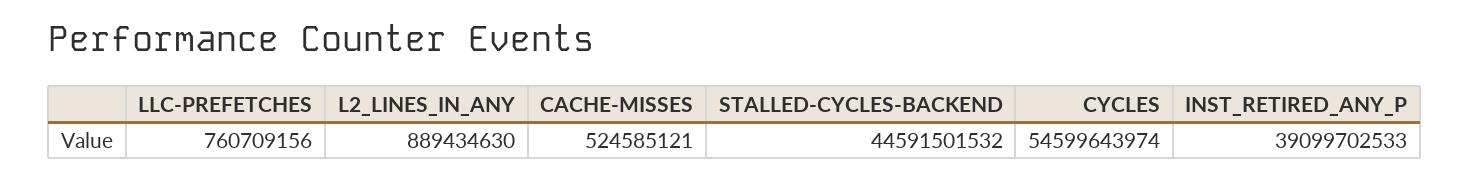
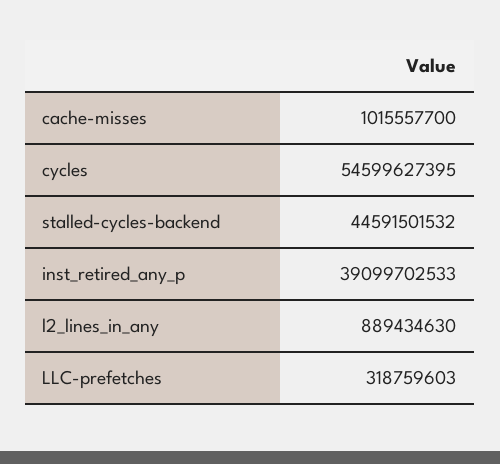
  {
-   "LLC-PREFETCHES": 760709156,
+   "LLC-PREFETCHES": 318759603,
    "L2_LINES_IN_ANY": 889434630,
-   "CACHE-MISSES": 524585121,
+   "CACHE-MISSES": 1015557700,
    "STALLED-CYCLES-BACKEND": 44591501532,
-   "CYCLES": 54599643974,
+   "CYCLES": 54599627395,
    "INST_RETIRED_ANY_P": 39099702533
  }

